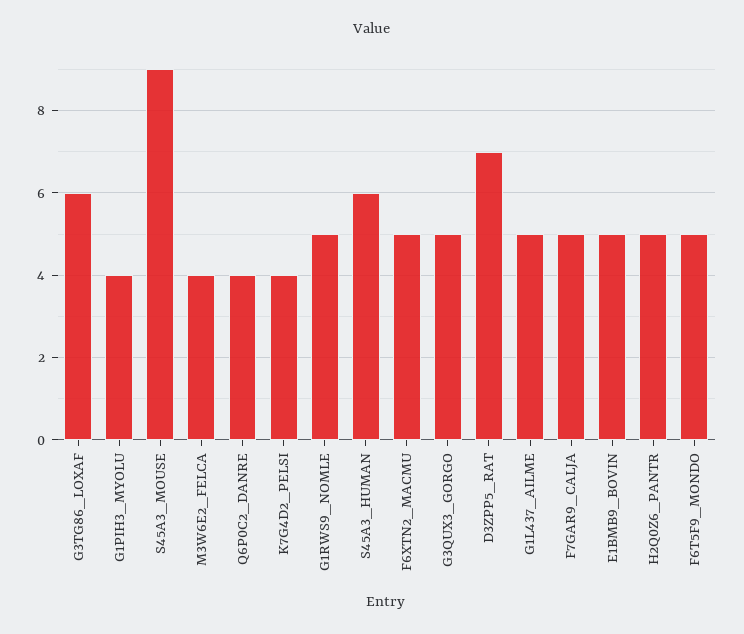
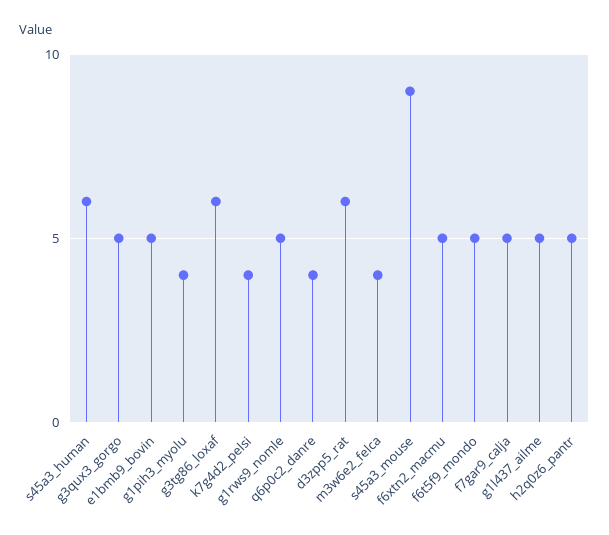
  {
    "G3TG86_LOXAF": 6,
    "G1PIH3_MYOLU": 4,
    "S45A3_MOUSE": 9,
    "M3W6E2_FELCA": 4,
    "Q6P0C2_DANRE": 4,
    "K7G4D2_PELSI": 4,
    "G1RWS9_NOMLE": 5,
    "S45A3_HUMAN": 6,
    "F6XTN2_MACMU": 5,
    "G3QUX3_GORGO": 5,
-   "D3ZPP5_RAT": 7,
+   "D3ZPP5_RAT": 6,
    "G1L437_AILME": 5,
    "F7GAR9_CALJA": 5,
    "E1BMB9_BOVIN": 5,
    "H2Q0Z6_PANTR": 5,
    "F6T5F9_MONDO": 5
  }

